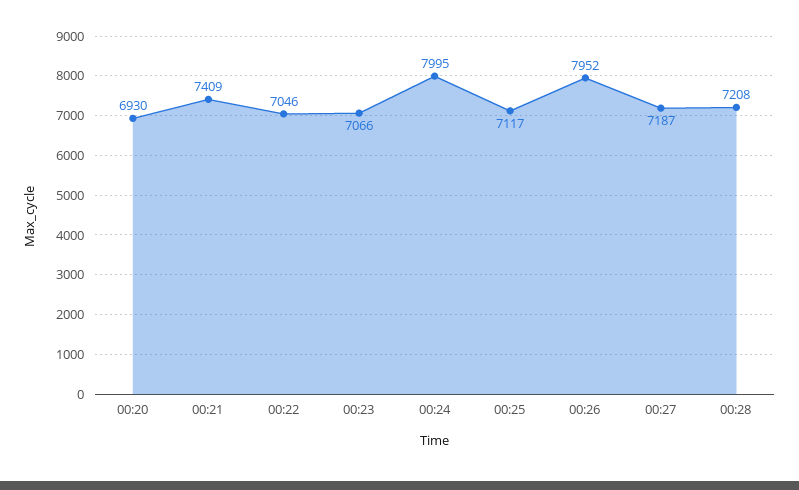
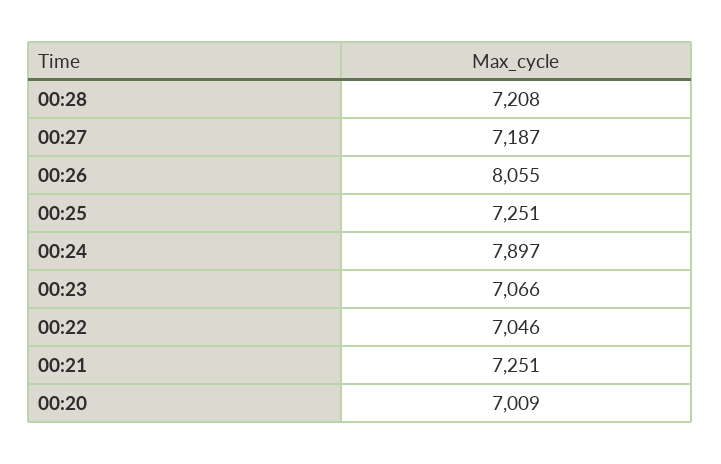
  {
-   "00:20": 6930,
+   "00:20": 7009,
-   "00:21": 7409,
+   "00:21": 7251,
    "00:22": 7046,
    "00:23": 7066,
-   "00:24": 7995,
+   "00:24": 7897,
-   "00:25": 7117,
+   "00:25": 7251,
-   "00:26": 7952,
+   "00:26": 8055,
    "00:27": 7187,
    "00:28": 7208
  }

